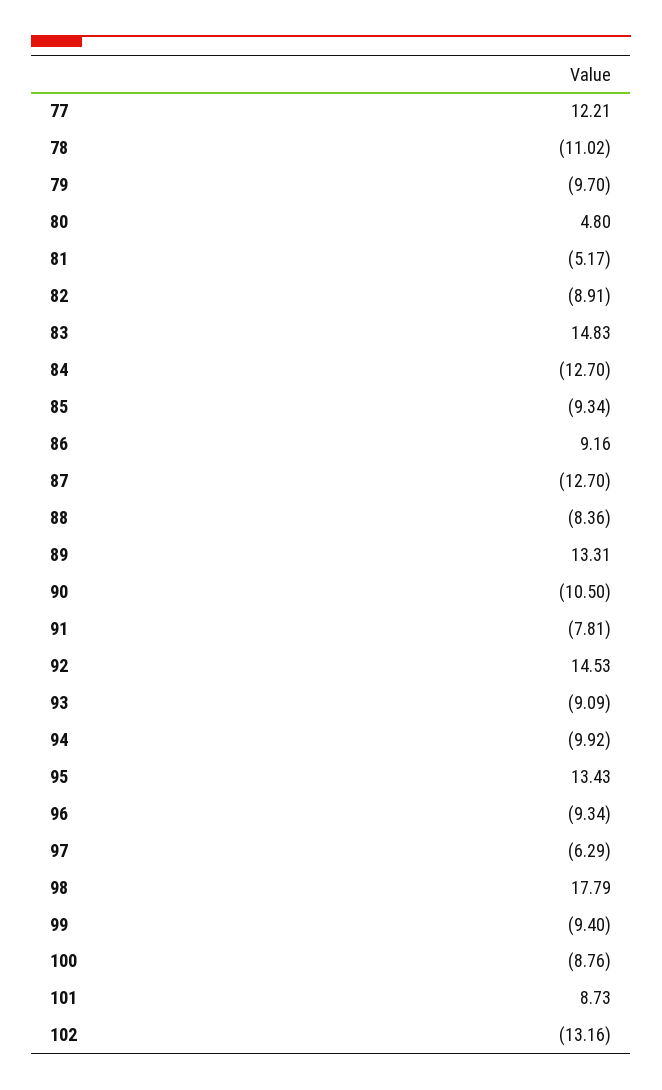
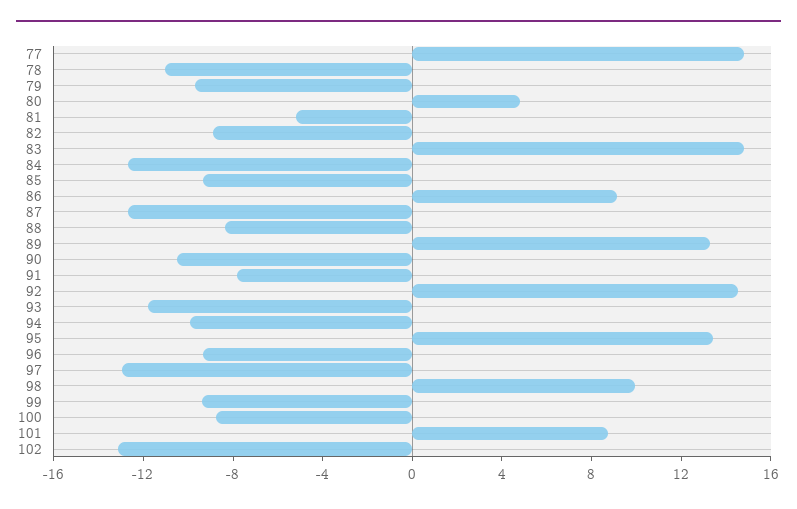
  {
-   "77": 12.21,
+   "77": 15,
    "78": -11.02,
    "79": -9.7,
    "80": 4.8,
    "81": -5.17,
    "82": -8.91,
    "83": 14.83,
    "84": -12.7,
    "85": -9.34,
    "86": 9.16,
    "87": -12.7,
    "88": -8.36,
    "89": 13.31,
    "90": -10.5,
    "91": -7.81,
    "92": 14.53,
-   "93": -9.09,
+   "93": -12,
    "94": -9.92,
    "95": 13.43,
    "96": -9.34,
-   "97": -6.29,
+   "97": -13,
-   "98": 17.79,
+   "98": 10,
    "99": -9.4,
    "100": -8.76,
    "101": 8.73,
    "102": -13.16
  }

